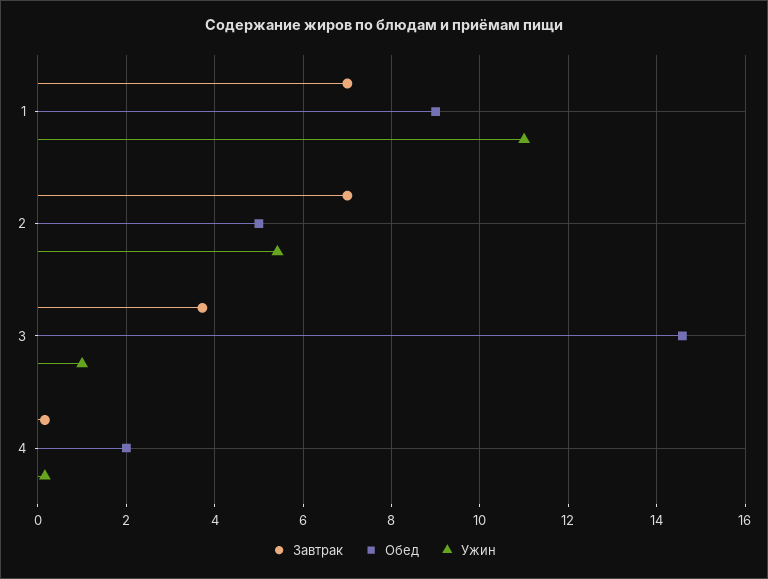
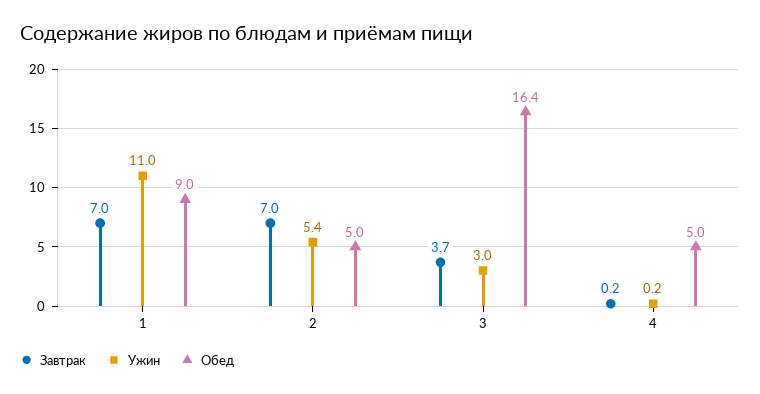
  {
    "Завтрак": {
      "1": 7,
      "2": 7,
      "3": 3.7,
      "4": 0.2
    },
    "Обед": {
      "1": 9,
      "2": 5,
-     "3": 14.6,
+     "3": 16.4,
-     "4": 2
+     "4": 5
    },
    "Ужин": {
      "1": 11,
      "2": 5.4,
-     "3": 1,
+     "3": 3,
      "4": 0.2
    }
  }

